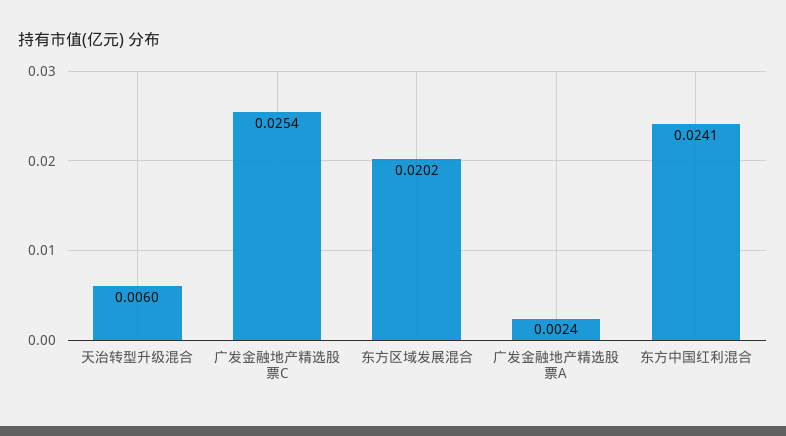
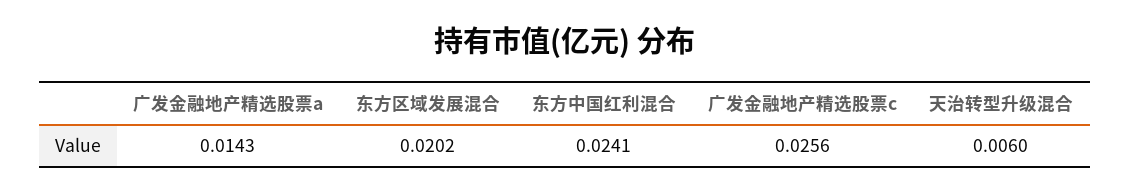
  {
    "天治转型升级混合": 0.006,
-   "广发金融地产精选股票C": 0.0254,
+   "广发金融地产精选股票C": 0.0256,
    "东方区域发展混合": 0.0202,
-   "广发金融地产精选股票A": 0.0024,
+   "广发金融地产精选股票A": 0.0143,
    "东方中国红利混合": 0.0241
  }

